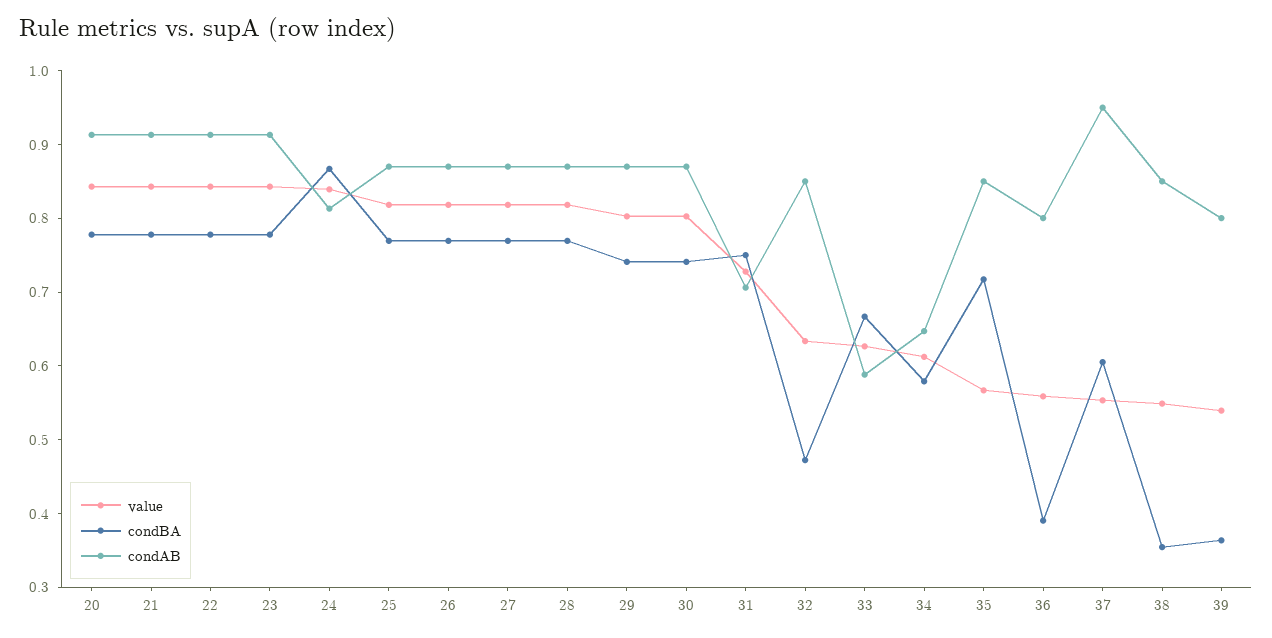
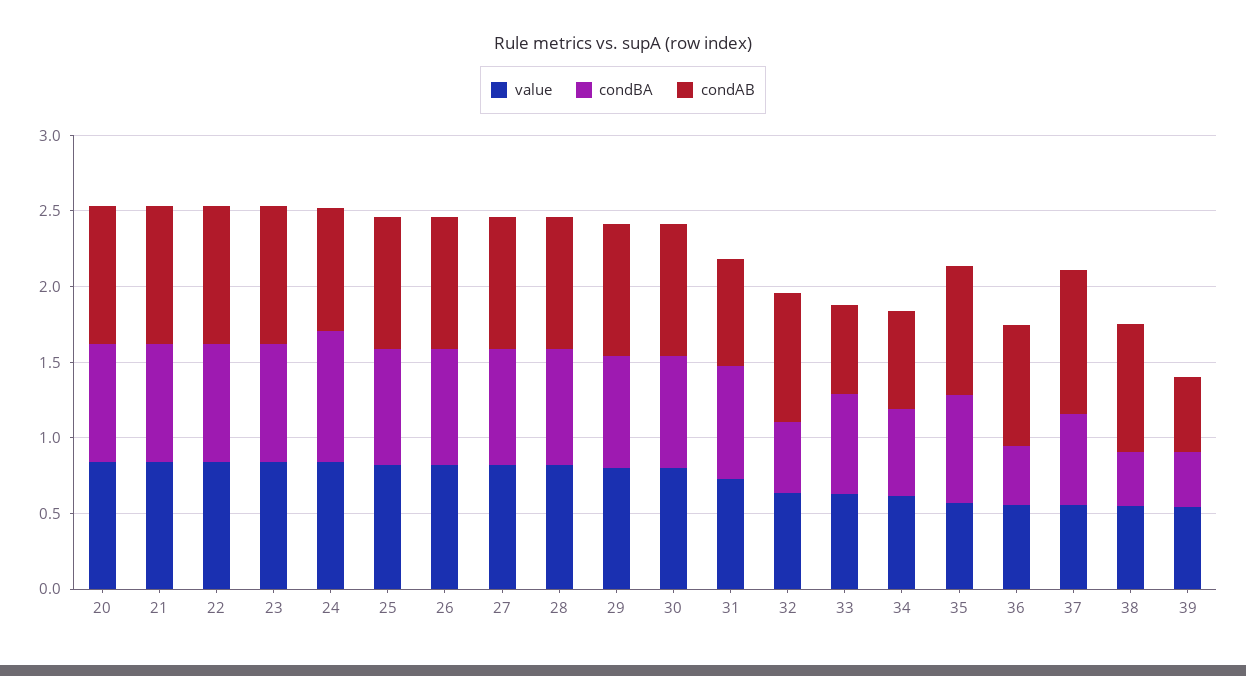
  {
    "value": {
      "20": 0.84,
      "21": 0.84,
      "22": 0.84,
      "23": 0.84,
      "24": 0.84,
      "25": 0.82,
      "26": 0.82,
      "27": 0.82,
      "28": 0.82,
      "29": 0.8,
      "30": 0.8,
      "31": 0.72,
      "32": 0.64,
      "33": 0.62,
      "34": 0.62,
      "35": 0.56,
      "36": 0.56,
      "37": 0.56,
      "38": 0.54,
      "39": 0.54
    },
    "condBA": {
      "20": 0.78,
      "21": 0.78,
      "22": 0.78,
      "23": 0.78,
      "24": 0.86,
      "25": 0.76,
      "26": 0.76,
      "27": 0.76,
      "28": 0.76,
      "29": 0.74,
      "30": 0.74,
      "31": 0.76,
      "32": 0.48,
      "33": 0.66,
      "34": 0.58,
      "35": 0.72,
      "36": 0.4,
      "37": 0.6,
      "38": 0.36,
      "39": 0.36
    },
    "condAB": {
      "20": 0.92,
      "21": 0.92,
      "22": 0.92,
      "23": 0.92,
      "24": 0.82,
      "25": 0.88,
      "26": 0.88,
      "27": 0.88,
      "28": 0.88,
      "29": 0.88,
      "30": 0.88,
      "31": 0.7,
      "32": 0.86,
      "33": 0.58,
      "34": 0.64,
      "35": 0.86,
      "36": 0.8,
      "37": 0.96,
      "38": 0.86,
-     "39": 0.8
+     "39": 0.5
    }
  }

